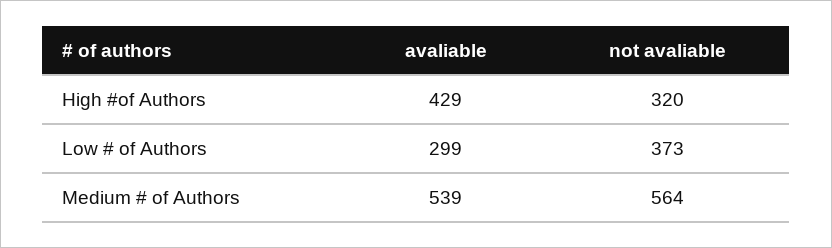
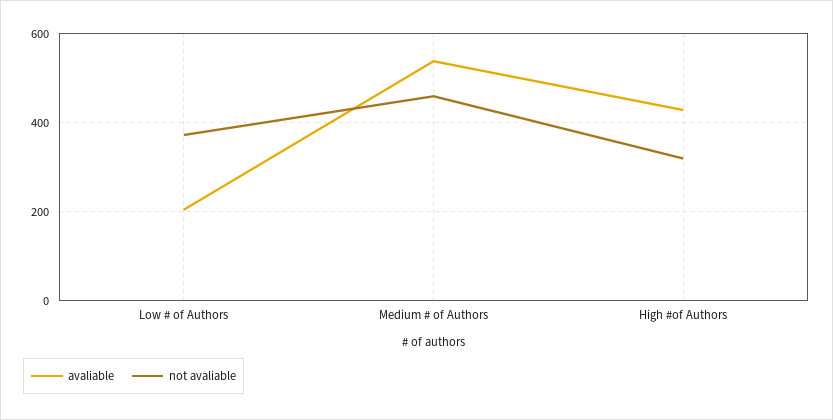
  {
    "avaliable": {
      "High #of Authors": 429,
-     "Low # of Authors": 299,
+     "Low # of Authors": 200,
      "Medium # of Authors": 539
    },
    "not avaliable": {
      "High #of Authors": 320,
      "Low # of Authors": 373,
-     "Medium # of Authors": 564
+     "Medium # of Authors": 460
    }
  }

